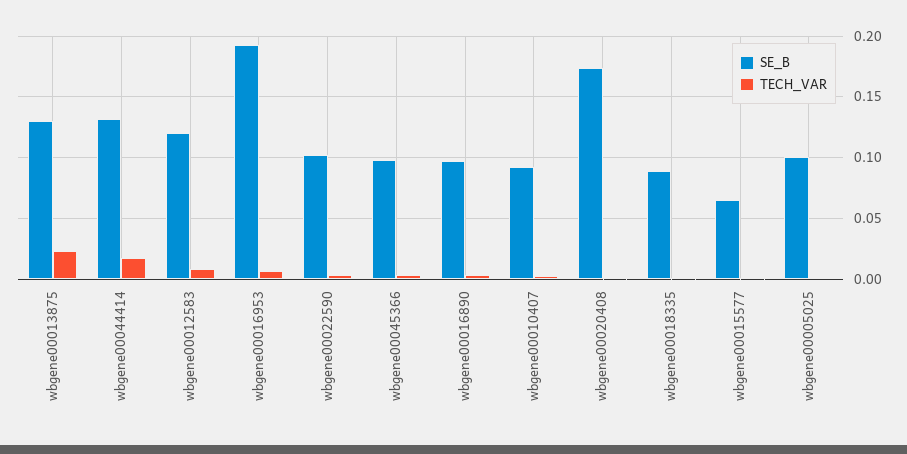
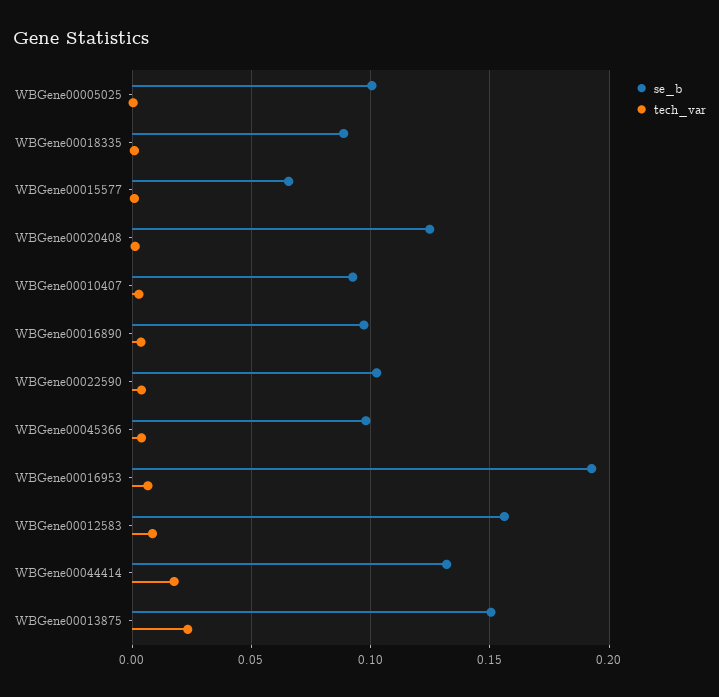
  {
    "SE_B": {
-     "wbgene00013875": 0.13,
+     "wbgene00013875": 0.15,
      "wbgene00044414": 0.13,
-     "wbgene00012583": 0.12,
+     "wbgene00012583": 0.155,
      "wbgene00016953": 0.195,
      "wbgene00022590": 0.105,
      "wbgene00045366": 0.1,
      "wbgene00016890": 0.095,
      "wbgene00010407": 0.095,
-     "wbgene00020408": 0.175,
+     "wbgene00020408": 0.125,
      "wbgene00018335": 0.09,
      "wbgene00015577": 0.065,
      "wbgene00005025": 0.1
    },
    "TECH_VAR": {
      "wbgene00013875": 0.025,
      "wbgene00044414": 0.02,
      "wbgene00012583": 0.01,
      "wbgene00016953": 0.005,
      "wbgene00022590": 0.005,
      "wbgene00045366": 0.005,
      "wbgene00016890": 0.005,
      "wbgene00010407": 0.005,
      "wbgene00020408": 0,
      "wbgene00018335": 0,
      "wbgene00015577": 0,
      "wbgene00005025": 0
    }
  }

